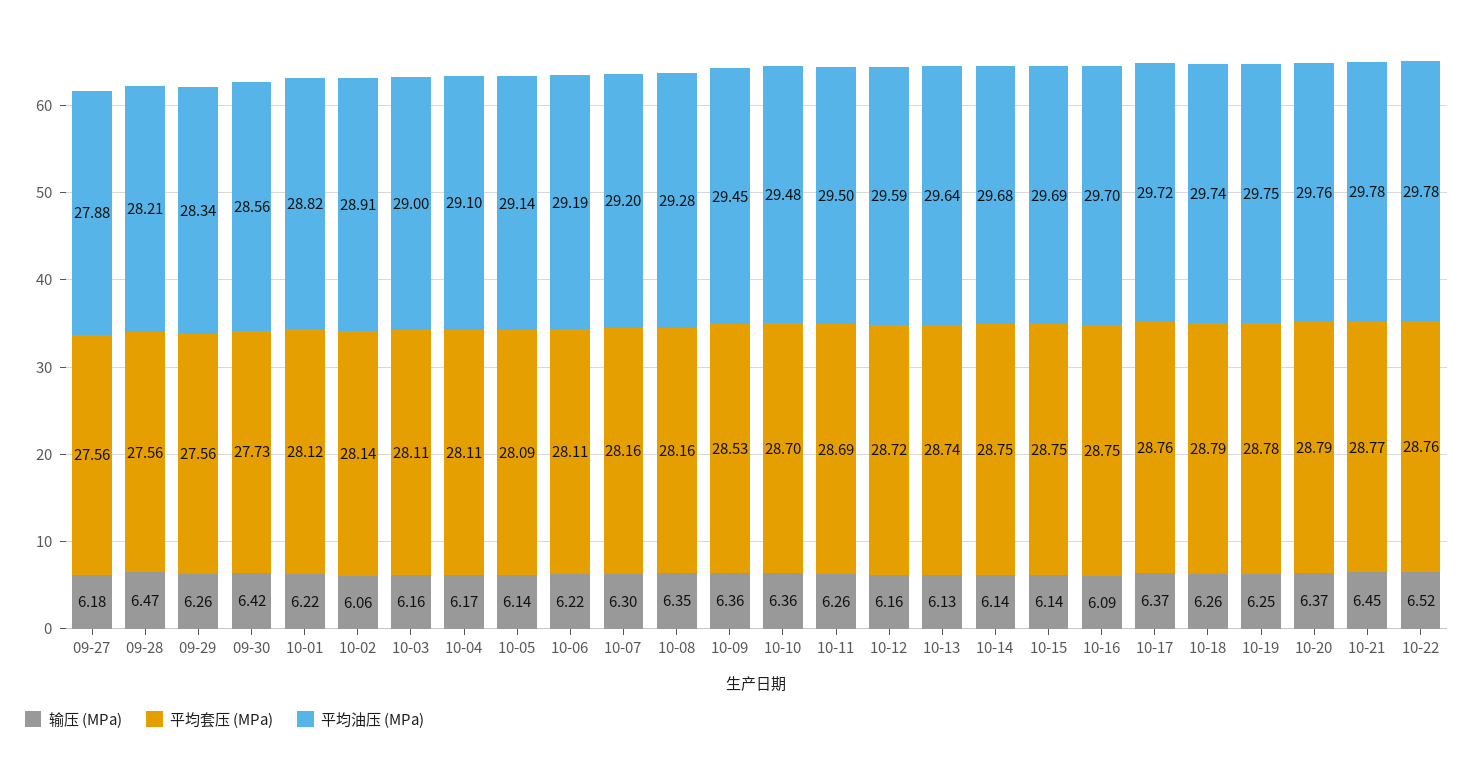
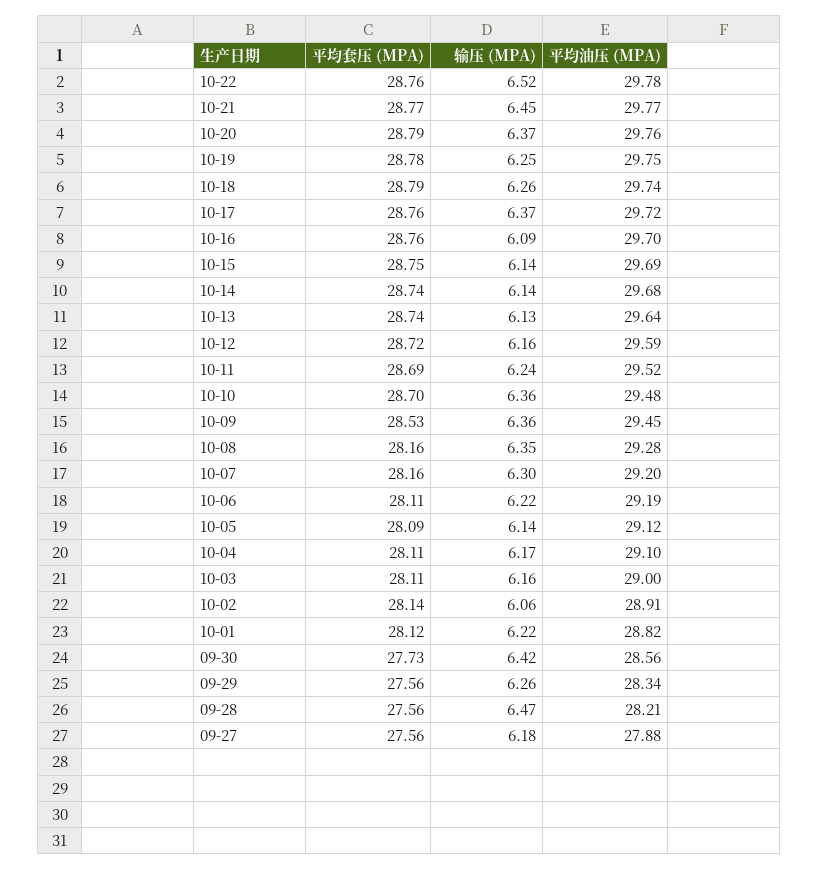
  {
    "输压 (MPa)": {
      "09-27": 6.18,
      "09-28": 6.47,
      "09-29": 6.26,
      "09-30": 6.42,
      "10-01": 6.22,
      "10-02": 6.06,
      "10-03": 6.16,
      "10-04": 6.17,
      "10-05": 6.14,
      "10-06": 6.22,
      "10-07": 6.3,
      "10-08": 6.35,
      "10-09": 6.36,
      "10-10": 6.36,
-     "10-11": 6.26,
+     "10-11": 6.24,
      "10-12": 6.16,
      "10-13": 6.13,
      "10-14": 6.14,
      "10-15": 6.14,
      "10-16": 6.09,
      "10-17": 6.37,
      "10-18": 6.26,
      "10-19": 6.25,
      "10-20": 6.37,
      "10-21": 6.45,
      "10-22": 6.52
    },
    "平均套压 (MPa)": {
      "09-27": 27.56,
      "09-28": 27.56,
      "09-29": 27.56,
      "09-30": 27.73,
      "10-01": 28.12,
      "10-02": 28.14,
      "10-03": 28.11,
      "10-04": 28.11,
      "10-05": 28.09,
      "10-06": 28.11,
      "10-07": 28.16,
      "10-08": 28.16,
      "10-09": 28.53,
      "10-10": 28.7,
      "10-11": 28.69,
      "10-12": 28.72,
      "10-13": 28.74,
-     "10-14": 28.75,
+     "10-14": 28.74,
      "10-15": 28.75,
-     "10-16": 28.75,
+     "10-16": 28.76,
      "10-17": 28.76,
      "10-18": 28.79,
      "10-19": 28.78,
      "10-20": 28.79,
      "10-21": 28.77,
      "10-22": 28.76
    },
    "平均油压 (MPa)": {
      "09-27": 27.88,
      "09-28": 28.21,
      "09-29": 28.34,
      "09-30": 28.56,
      "10-01": 28.82,
      "10-02": 28.91,
      "10-03": 29,
      "10-04": 29.1,
-     "10-05": 29.14,
+     "10-05": 29.12,
      "10-06": 29.19,
      "10-07": 29.2,
      "10-08": 29.28,
      "10-09": 29.45,
      "10-10": 29.48,
-     "10-11": 29.5,
+     "10-11": 29.52,
      "10-12": 29.59,
      "10-13": 29.64,
      "10-14": 29.68,
      "10-15": 29.69,
      "10-16": 29.7,
      "10-17": 29.72,
      "10-18": 29.74,
      "10-19": 29.75,
      "10-20": 29.76,
-     "10-21": 29.78,
+     "10-21": 29.77,
      "10-22": 29.78
    }
  }

